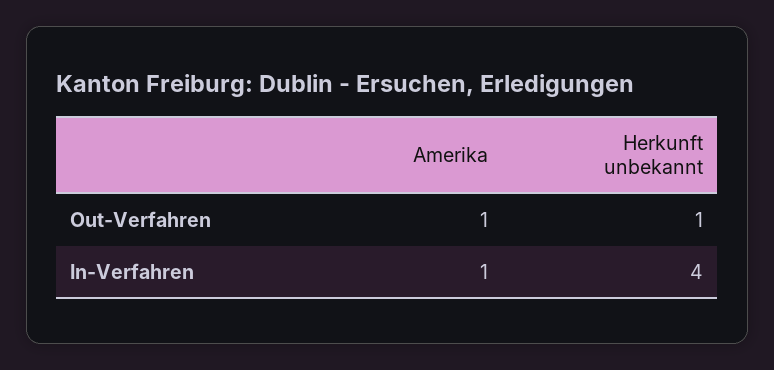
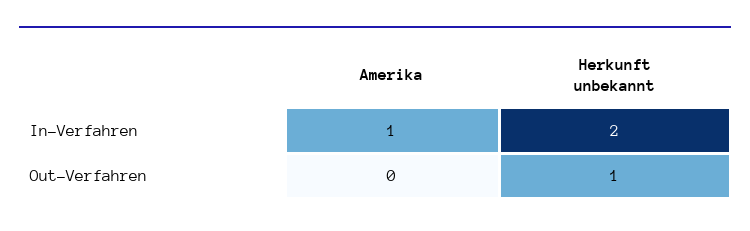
  {
    "Amerika": {
-     "Out-Verfahren": 1,
+     "Out-Verfahren": 0,
      "In-Verfahren": 1
    },
    "Herkunft unbekannt": {
      "Out-Verfahren": 1,
-     "In-Verfahren": 4
+     "In-Verfahren": 2
    }
  }

